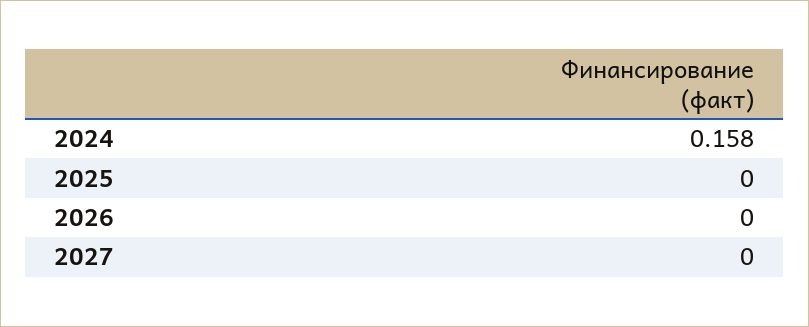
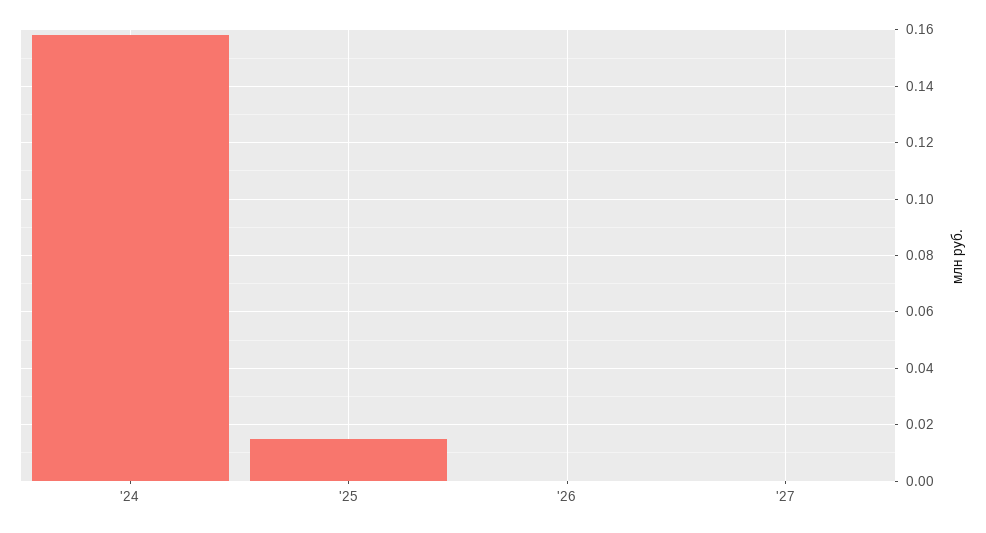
  {
    "2024": 0.158,
-   "2025": 0,
+   "2025": 0.015,
    "2026": 0,
    "2027": 0
  }

